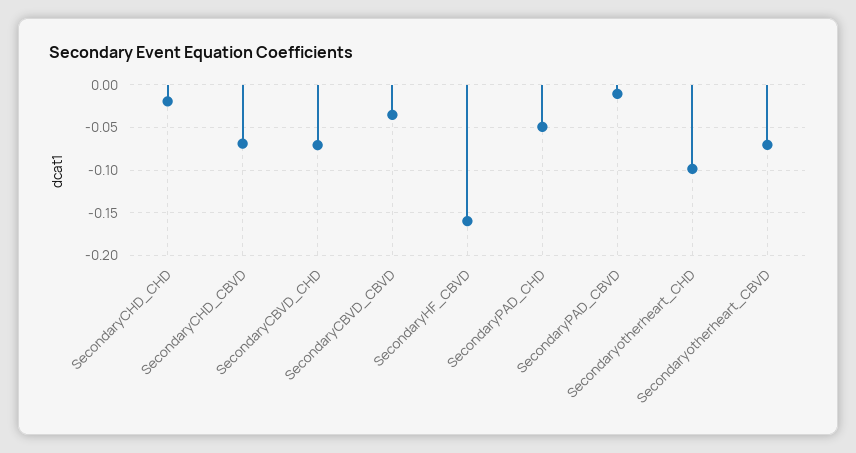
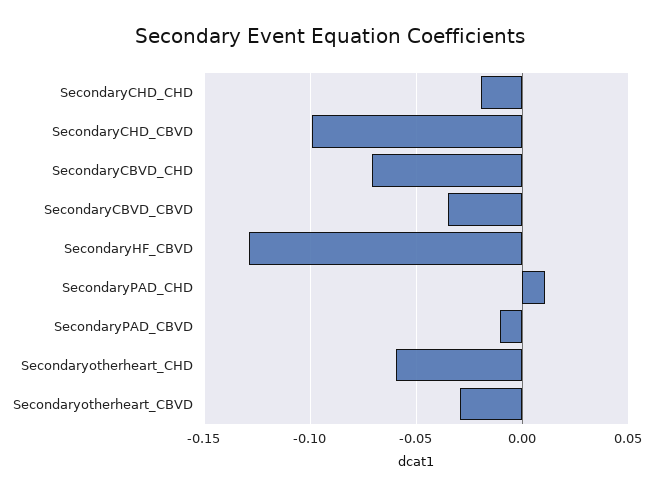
  {
    "SecondaryCHD_CHD": -0.02,
-   "SecondaryCHD_CBVD": -0.07,
+   "SecondaryCHD_CBVD": -0.1,
    "SecondaryCBVD_CHD": -0.07,
    "SecondaryCBVD_CBVD": -0.035,
-   "SecondaryHF_CBVD": -0.16,
+   "SecondaryHF_CBVD": -0.13,
-   "SecondaryPAD_CHD": -0.05,
+   "SecondaryPAD_CHD": 0.01,
    "SecondaryPAD_CBVD": -0.01,
-   "Secondaryotherheart_CHD": -0.1,
+   "Secondaryotherheart_CHD": -0.06,
-   "Secondaryotherheart_CBVD": -0.07
+   "Secondaryotherheart_CBVD": -0.03
  }

